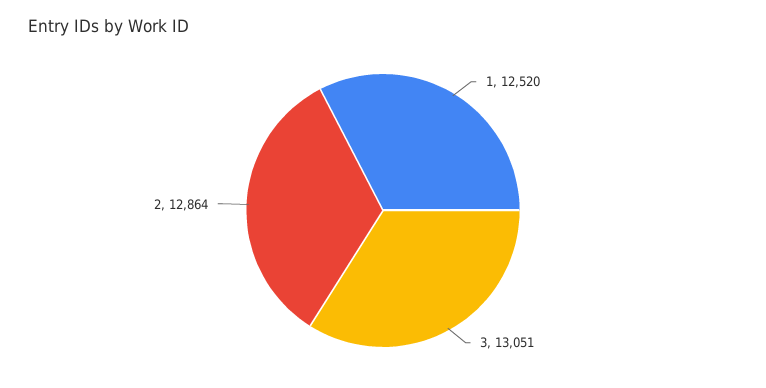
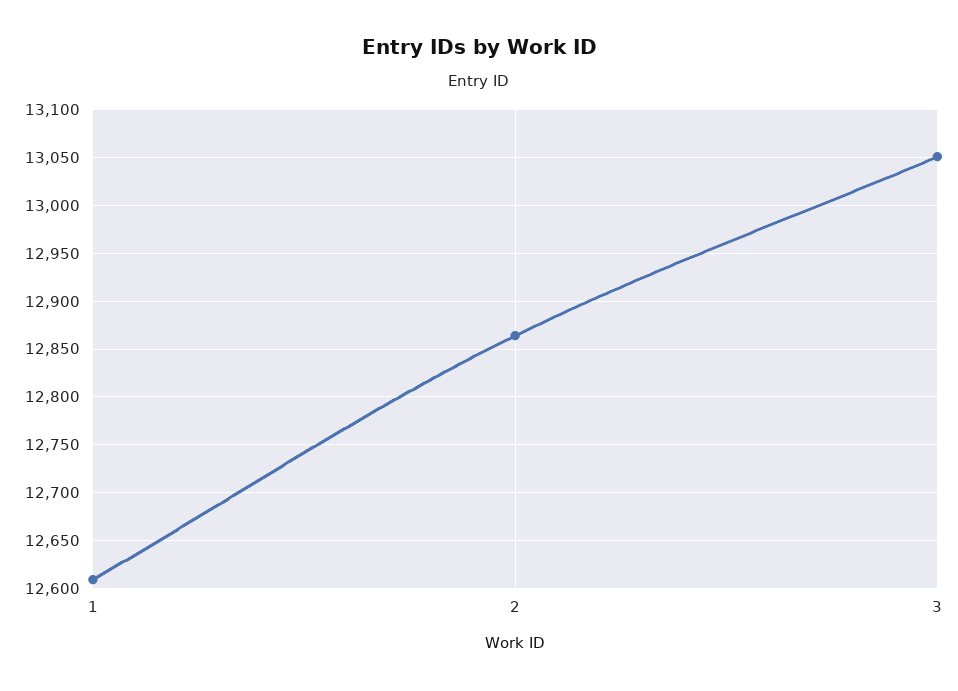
  {
-   "1": 12520,
+   "1": 12610,
    "3": 13051,
    "2": 12864
  }

